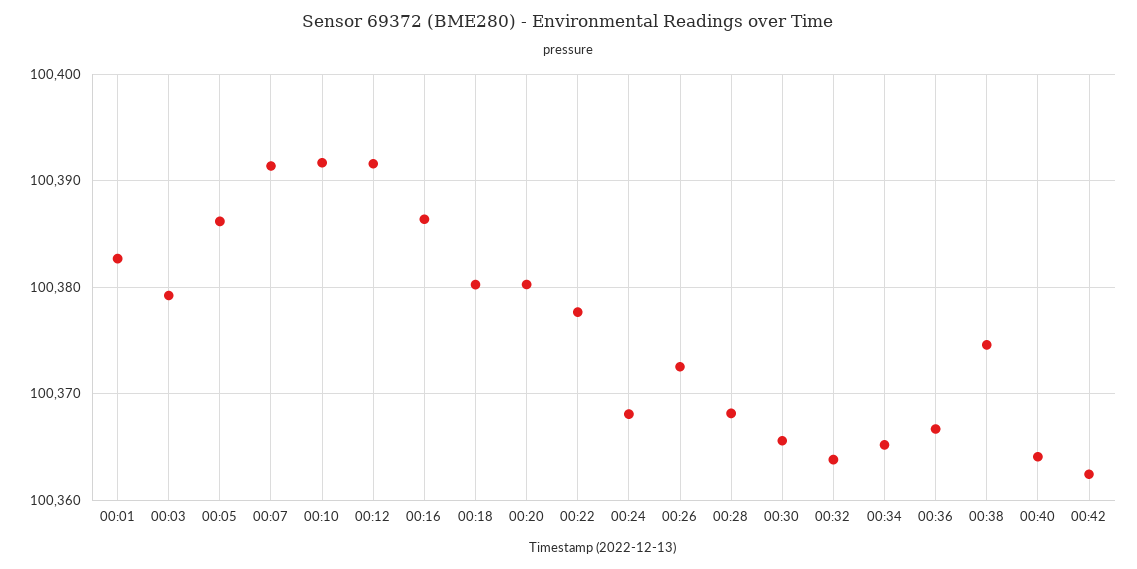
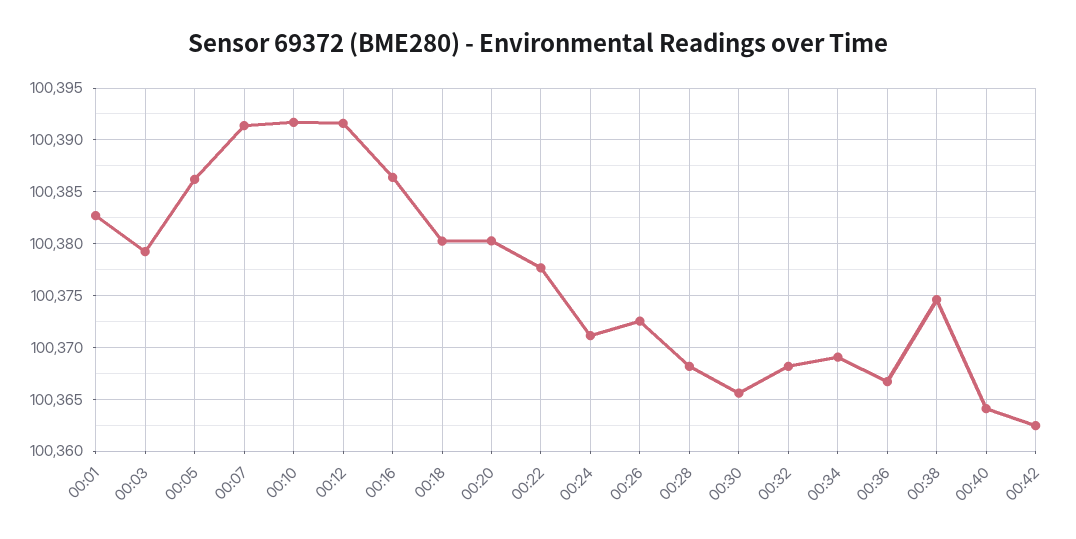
  {
    "00:01": 100383,
    "00:03": 100379,
    "00:05": 100386,
    "00:07": 100391,
    "00:10": 100392,
    "00:12": 100392,
    "00:16": 100386,
    "00:18": 100380,
    "00:20": 100380,
    "00:22": 100378,
-   "00:24": 100368,
+   "00:24": 100371,
    "00:26": 100373,
    "00:28": 100368,
    "00:30": 100366,
-   "00:32": 100364,
+   "00:32": 100368,
-   "00:34": 100365,
+   "00:34": 100369,
    "00:36": 100367,
    "00:38": 100375,
    "00:40": 100364,
    "00:42": 100362
  }

